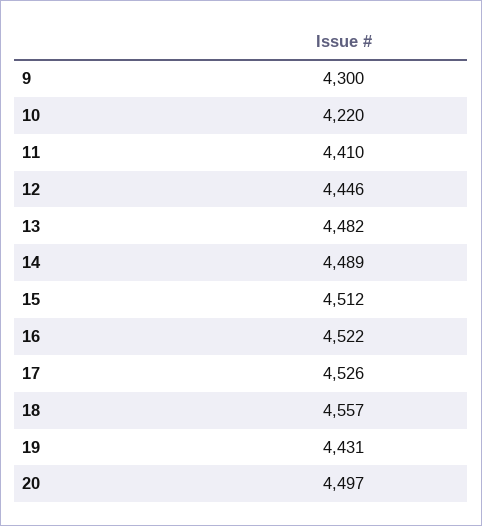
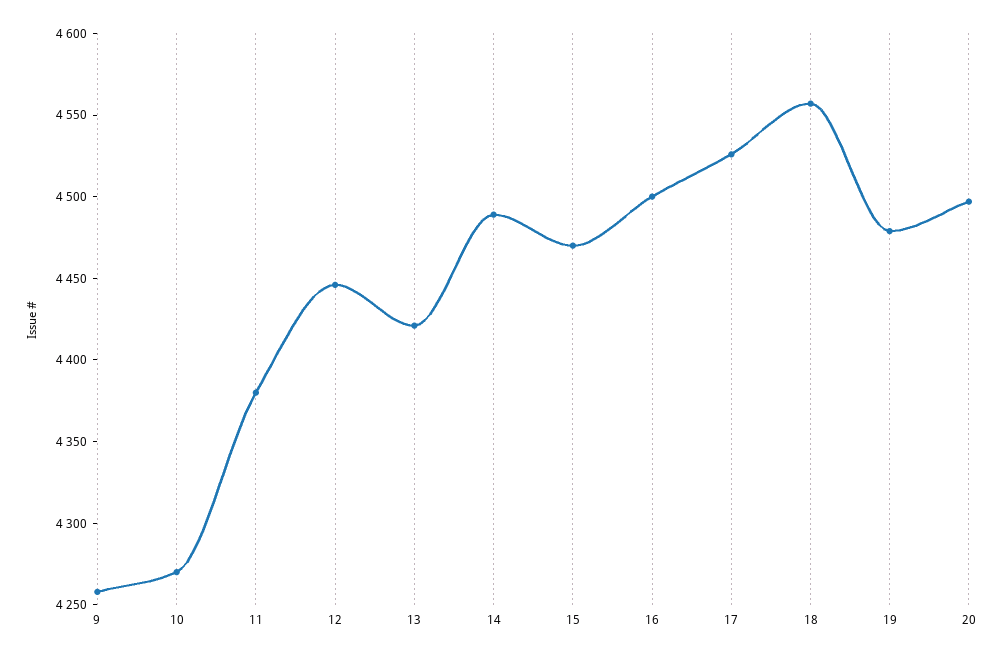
  {
-   "9": 4300,
+   "9": 4260,
-   "10": 4220,
+   "10": 4270,
-   "11": 4410,
+   "11": 4380,
    "12": 4446,
-   "13": 4482,
+   "13": 4420,
    "14": 4489,
-   "15": 4512,
+   "15": 4470,
-   "16": 4522,
+   "16": 4500,
    "17": 4526,
    "18": 4557,
-   "19": 4431,
+   "19": 4480,
    "20": 4497
  }

